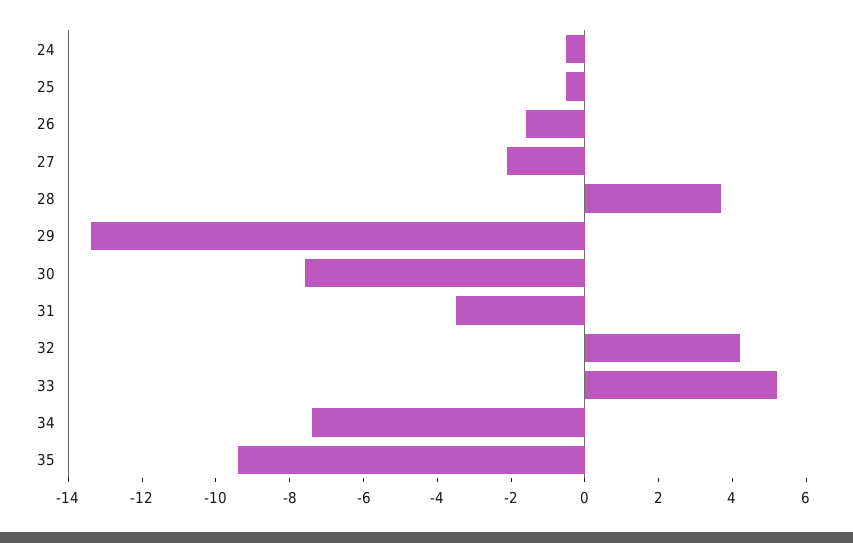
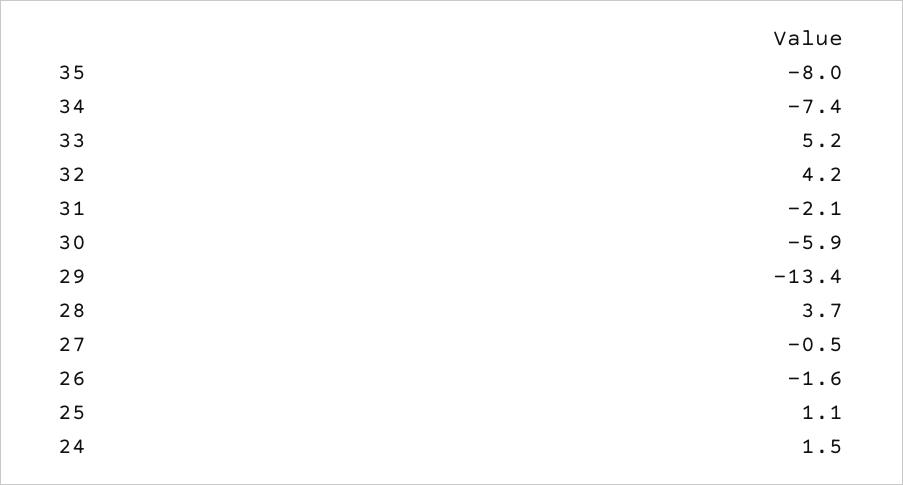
  {
-   "24": -0.5,
+   "24": 1.5,
-   "25": -0.5,
+   "25": 1.1,
    "26": -1.6,
-   "27": -2,
+   "27": -0.5,
    "28": 3.7,
    "29": -13.4,
-   "30": -7.5,
+   "30": -5.9,
-   "31": -3.5,
+   "31": -2.1,
    "32": 4.2,
    "33": 5.2,
    "34": -7.4,
-   "35": -9.5
+   "35": -8
  }

